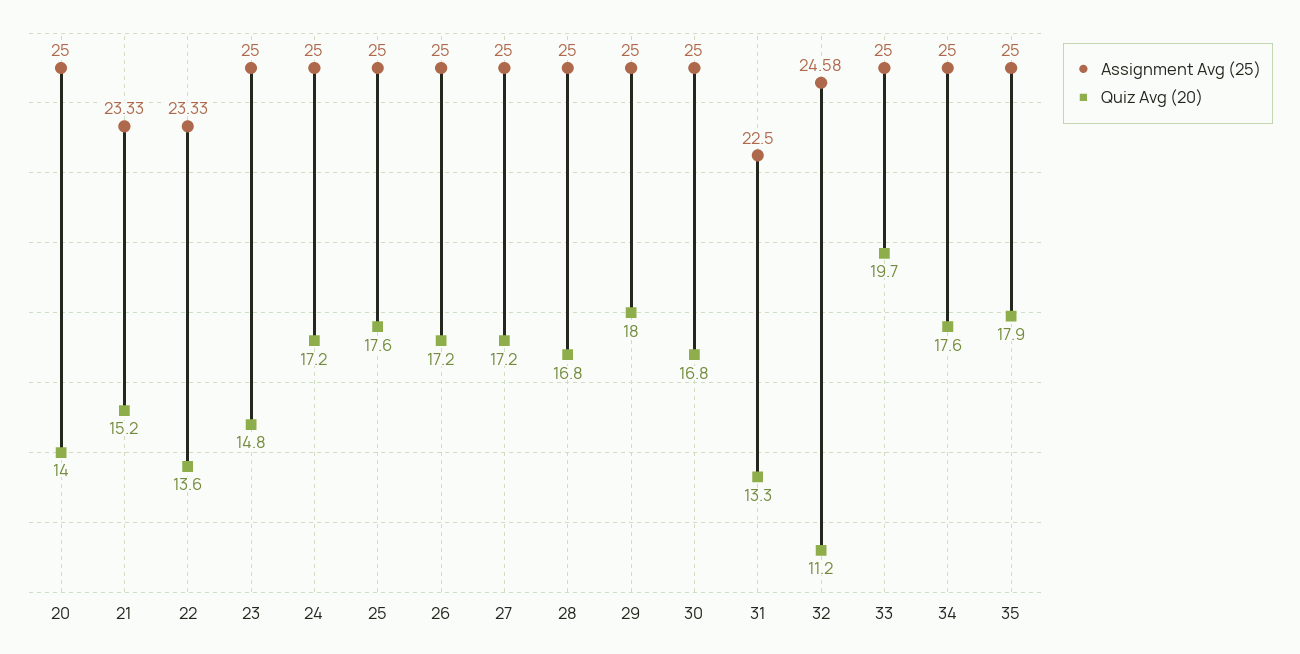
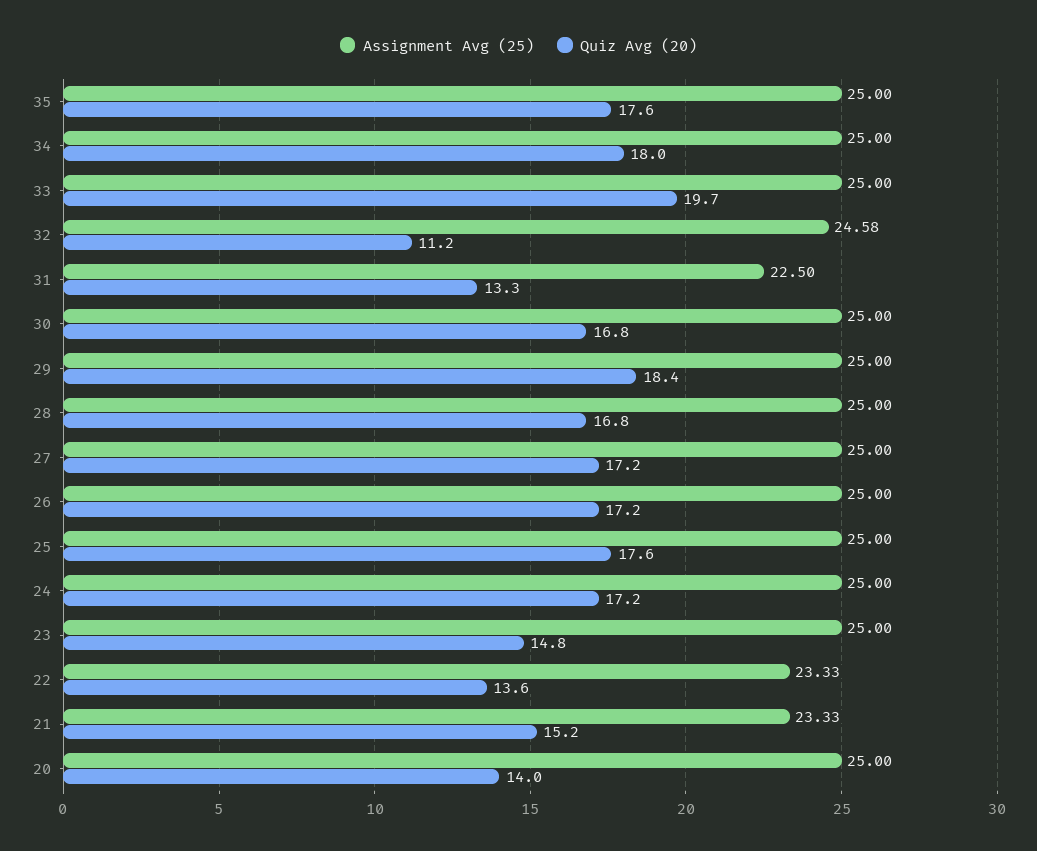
  {
    "Assignment Avg (25)": {
      "20": 25,
      "21": 23.33,
      "22": 23.33,
      "23": 25,
      "24": 25,
      "25": 25,
      "26": 25,
      "27": 25,
      "28": 25,
      "29": 25,
      "30": 25,
      "31": 22.5,
      "32": 24.58,
      "33": 25,
      "34": 25,
      "35": 25
    },
    "Quiz Avg (20)": {
      "20": 14,
      "21": 15.2,
      "22": 13.6,
      "23": 14.8,
      "24": 17.2,
      "25": 17.6,
      "26": 17.2,
      "27": 17.2,
      "28": 16.8,
-     "29": 18,
+     "29": 18.4,
      "30": 16.8,
      "31": 13.3,
      "32": 11.2,
      "33": 19.7,
-     "34": 17.6,
+     "34": 18,
-     "35": 17.9
+     "35": 17.6
    }
  }

